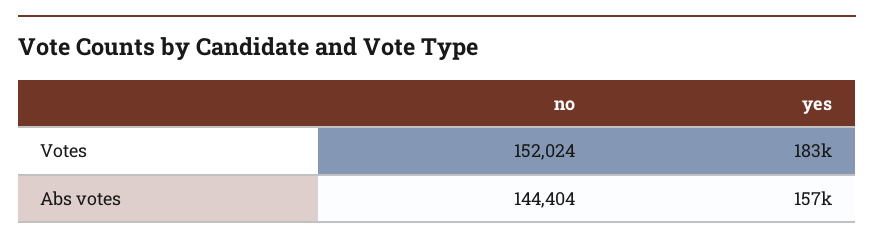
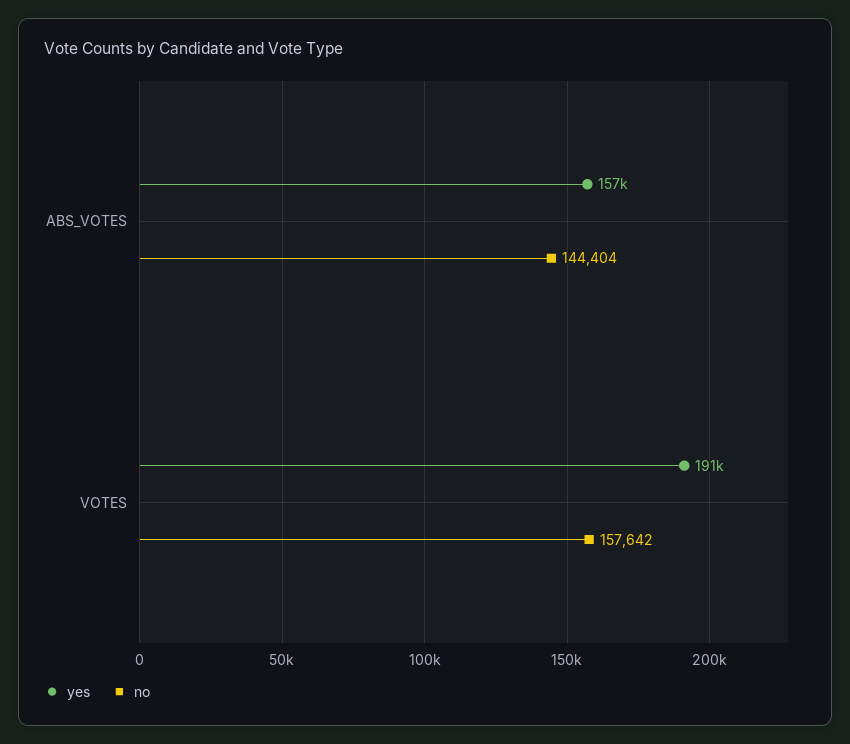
  {
    "no": {
-     "Votes": 152024,
+     "Votes": 157642,
      "Abs votes": 144404
    },
    "yes": {
-     "Votes": 183000,
+     "Votes": 191000,
      "Abs votes": 157000
    }
  }

